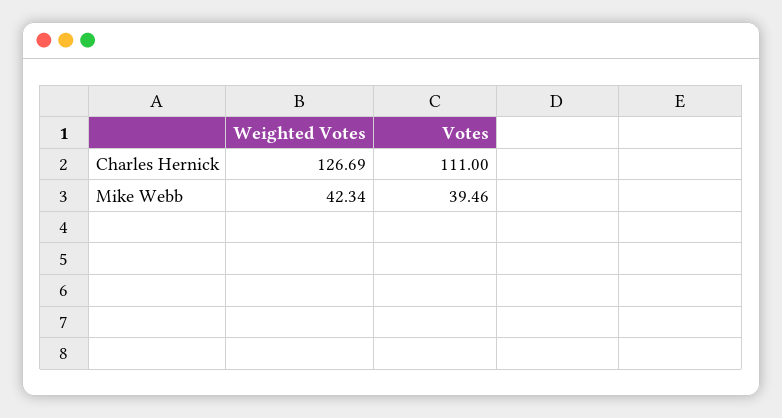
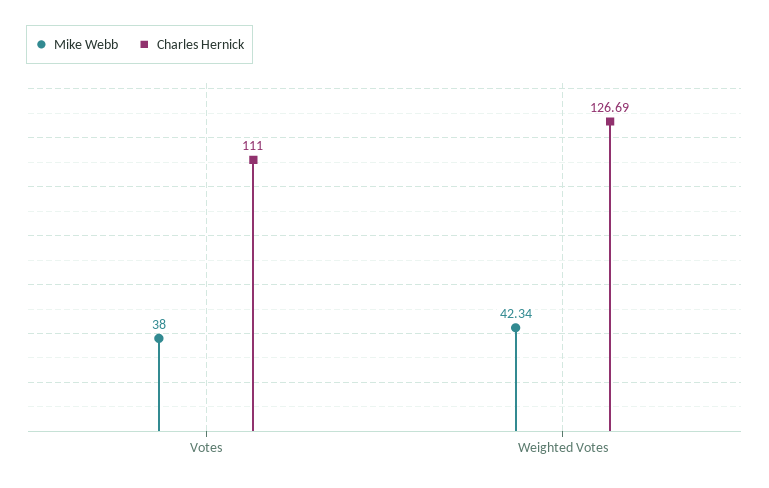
  {
    "Charles Hernick": {
      "Weighted Votes": 126.69,
      "Votes": 111
    },
    "Mike Webb": {
      "Weighted Votes": 42.34,
-     "Votes": 39.46
+     "Votes": 38
    }
  }

